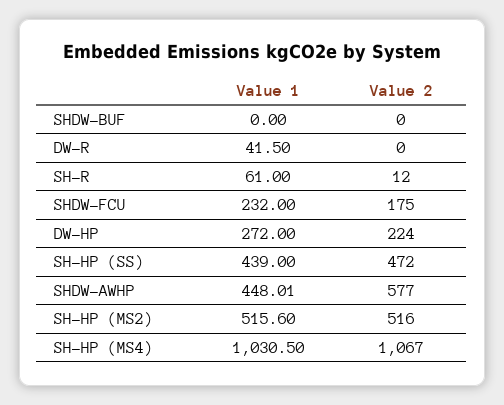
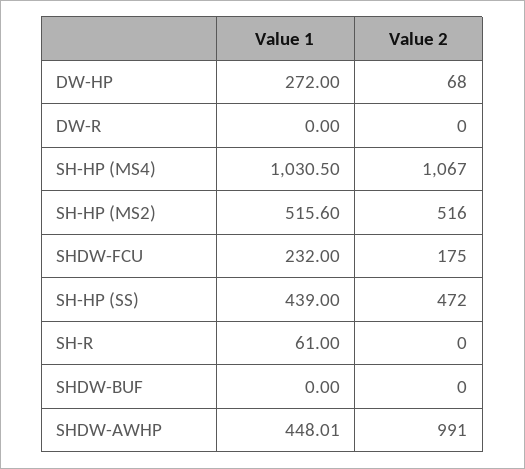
  {
    "Value 1": {
      "SHDW-BUF": 0,
-     "DW-R": 41.5,
+     "DW-R": 0,
      "SH-R": 61,
      "SHDW-FCU": 232,
      "DW-HP": 272,
      "SH-HP (SS)": 439,
      "SHDW-AWHP": 448.01,
      "SH-HP (MS2)": 515.6,
      "SH-HP (MS4)": 1030.5
    },
    "Value 2": {
      "SHDW-BUF": 0,
      "DW-R": 0,
-     "SH-R": 12,
+     "SH-R": 0,
      "SHDW-FCU": 175,
-     "DW-HP": 224,
+     "DW-HP": 68,
      "SH-HP (SS)": 472,
-     "SHDW-AWHP": 577,
+     "SHDW-AWHP": 991,
      "SH-HP (MS2)": 516,
      "SH-HP (MS4)": 1067
    }
  }

